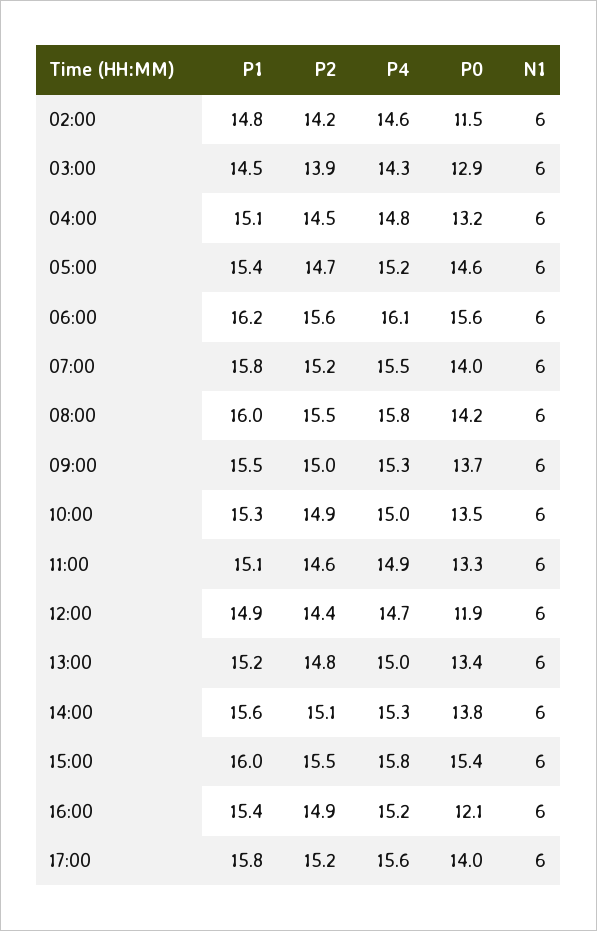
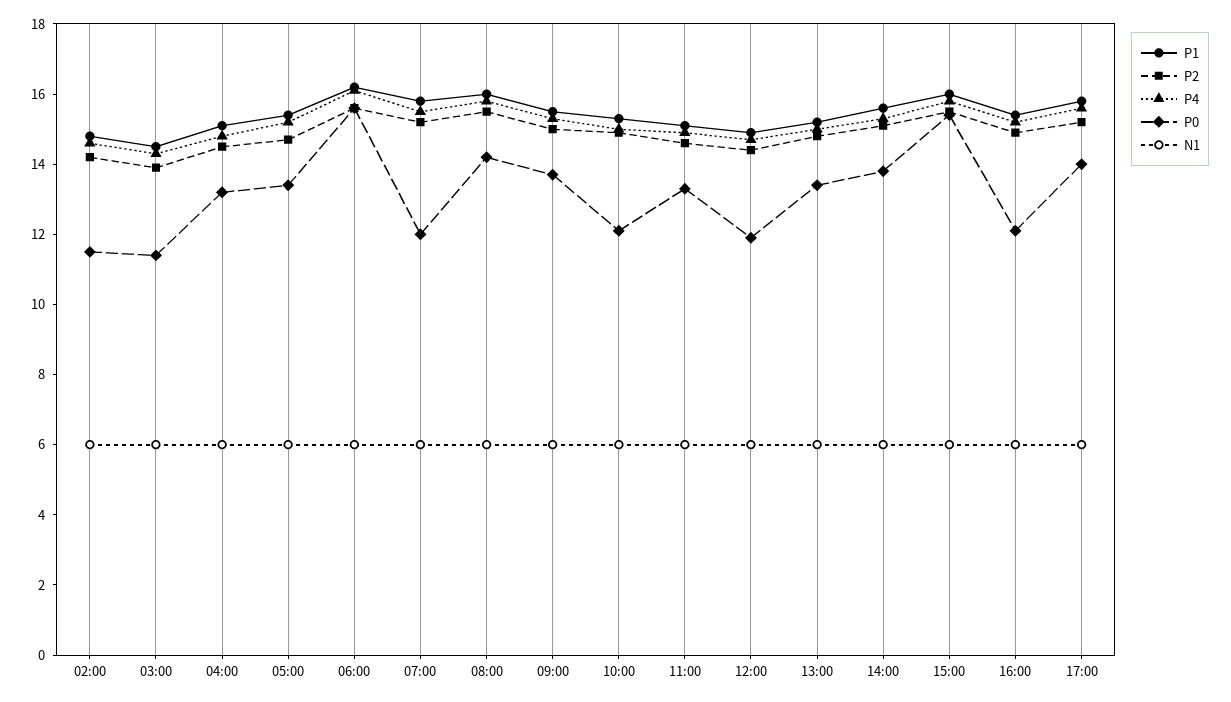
  {
    "P1": {
      "02:00": 14.8,
      "03:00": 14.5,
      "04:00": 15.1,
      "05:00": 15.4,
      "06:00": 16.2,
      "07:00": 15.8,
      "08:00": 16,
      "09:00": 15.5,
      "10:00": 15.3,
      "11:00": 15.1,
      "12:00": 14.9,
      "13:00": 15.2,
      "14:00": 15.6,
      "15:00": 16,
      "16:00": 15.4,
      "17:00": 15.8
    },
    "P2": {
      "02:00": 14.2,
      "03:00": 13.9,
      "04:00": 14.5,
      "05:00": 14.7,
      "06:00": 15.6,
      "07:00": 15.2,
      "08:00": 15.5,
      "09:00": 15,
      "10:00": 14.9,
      "11:00": 14.6,
      "12:00": 14.4,
      "13:00": 14.8,
      "14:00": 15.1,
      "15:00": 15.5,
      "16:00": 14.9,
      "17:00": 15.2
    },
    "P4": {
      "02:00": 14.6,
      "03:00": 14.3,
      "04:00": 14.8,
      "05:00": 15.2,
      "06:00": 16.1,
      "07:00": 15.5,
      "08:00": 15.8,
      "09:00": 15.3,
      "10:00": 15,
      "11:00": 14.9,
      "12:00": 14.7,
      "13:00": 15,
      "14:00": 15.3,
      "15:00": 15.8,
      "16:00": 15.2,
      "17:00": 15.6
    },
    "P0": {
      "02:00": 11.5,
-     "03:00": 12.9,
+     "03:00": 11.5,
      "04:00": 13.2,
-     "05:00": 14.6,
+     "05:00": 13.5,
      "06:00": 15.6,
-     "07:00": 14,
+     "07:00": 12,
      "08:00": 14.2,
      "09:00": 13.7,
-     "10:00": 13.5,
+     "10:00": 12,
      "11:00": 13.3,
      "12:00": 11.9,
      "13:00": 13.4,
      "14:00": 13.8,
      "15:00": 15.4,
      "16:00": 12.1,
      "17:00": 14
    },
    "N1": {
      "02:00": 6,
      "03:00": 6,
      "04:00": 6,
      "05:00": 6,
      "06:00": 6,
      "07:00": 6,
      "08:00": 6,
      "09:00": 6,
      "10:00": 6,
      "11:00": 6,
      "12:00": 6,
      "13:00": 6,
      "14:00": 6,
      "15:00": 6,
      "16:00": 6,
      "17:00": 6
    }
  }

